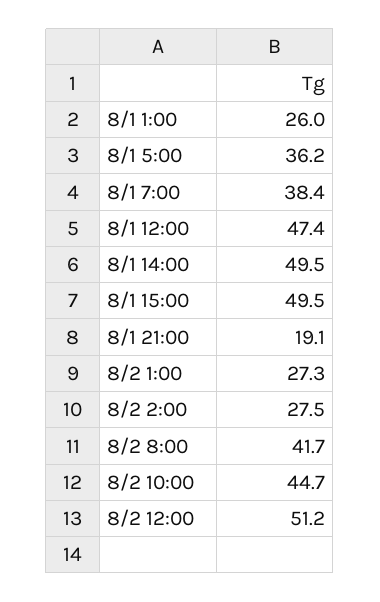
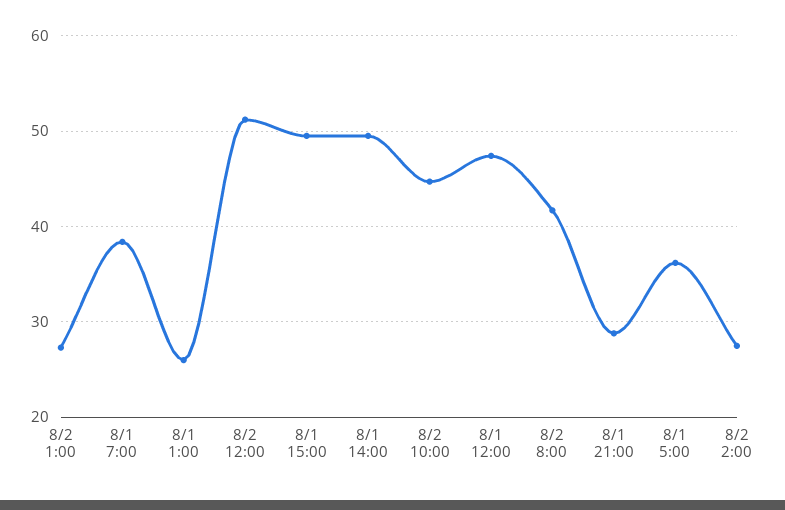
  {
    "8/1 1:00": 26,
    "8/1 5:00": 36.2,
    "8/1 7:00": 38.4,
    "8/1 12:00": 47.4,
    "8/1 14:00": 49.5,
    "8/1 15:00": 49.5,
-   "8/1 21:00": 19.1,
+   "8/1 21:00": 29,
    "8/2 1:00": 27.3,
    "8/2 2:00": 27.5,
    "8/2 8:00": 41.7,
    "8/2 10:00": 44.7,
    "8/2 12:00": 51.2
  }

